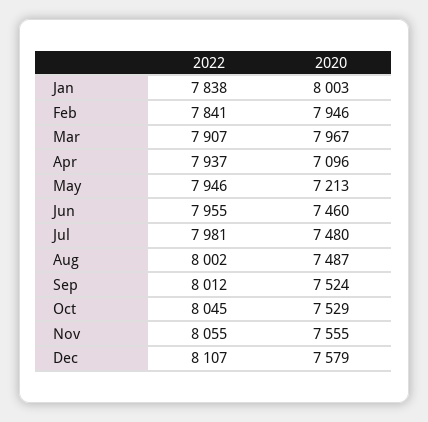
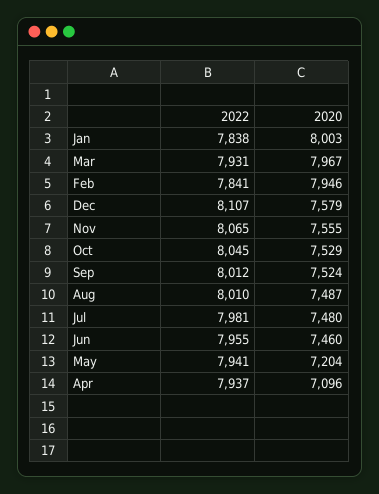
  {
    "2022": {
      "Jan": 7838,
      "Feb": 7841,
-     "Mar": 7907,
+     "Mar": 7931,
      "Apr": 7937,
-     "May": 7946,
+     "May": 7941,
      "Jun": 7955,
      "Jul": 7981,
-     "Aug": 8002,
+     "Aug": 8010,
      "Sep": 8012,
      "Oct": 8045,
-     "Nov": 8055,
+     "Nov": 8065,
      "Dec": 8107
    },
    "2020": {
      "Jan": 8003,
      "Feb": 7946,
      "Mar": 7967,
      "Apr": 7096,
-     "May": 7213,
+     "May": 7204,
      "Jun": 7460,
      "Jul": 7480,
      "Aug": 7487,
      "Sep": 7524,
      "Oct": 7529,
      "Nov": 7555,
      "Dec": 7579
    }
  }

